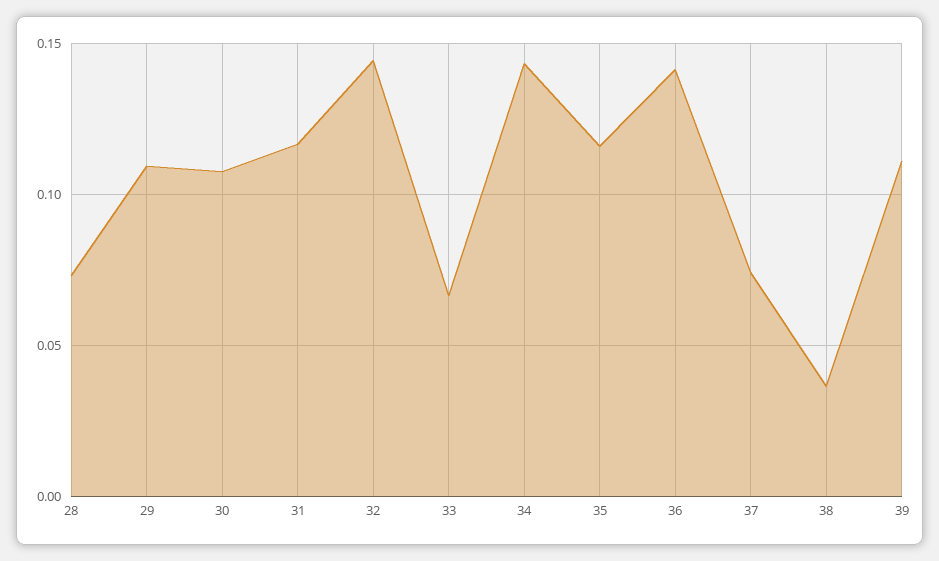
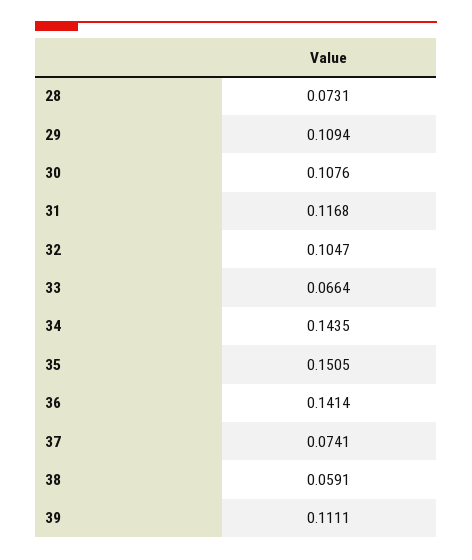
  {
    "28": 0.0731,
    "29": 0.1094,
    "30": 0.1076,
    "31": 0.1168,
-   "32": 0.145,
+   "32": 0.1047,
    "33": 0.0664,
    "34": 0.1435,
-   "35": 0.115,
+   "35": 0.1505,
    "36": 0.1414,
    "37": 0.0741,
-   "38": 0.035,
+   "38": 0.0591,
    "39": 0.1111
  }

